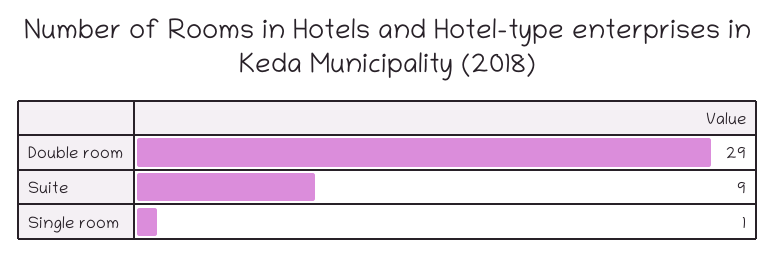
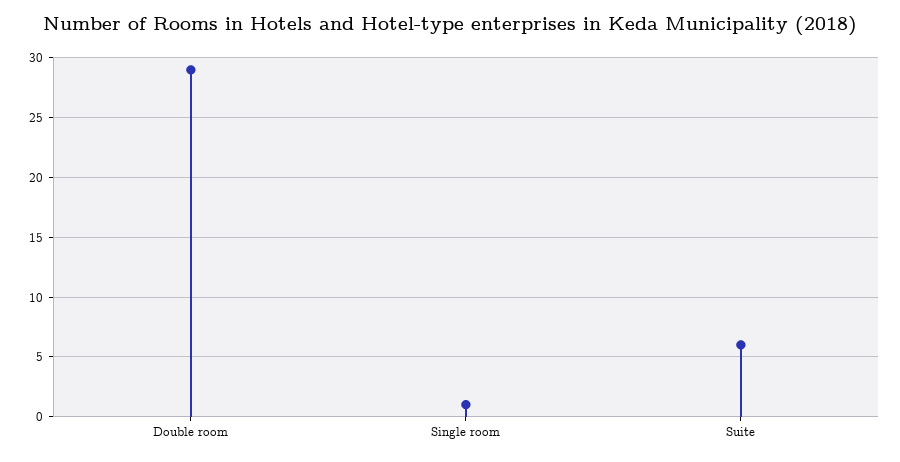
  {
    "Double room": 29,
-   "Suite": 9,
+   "Suite": 6,
    "Single room": 1
  }

